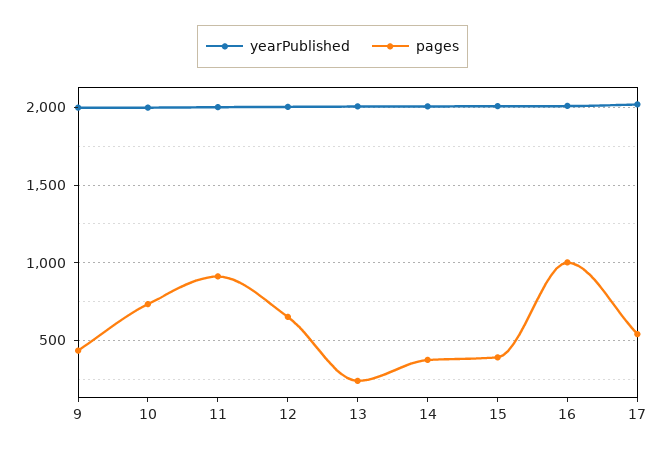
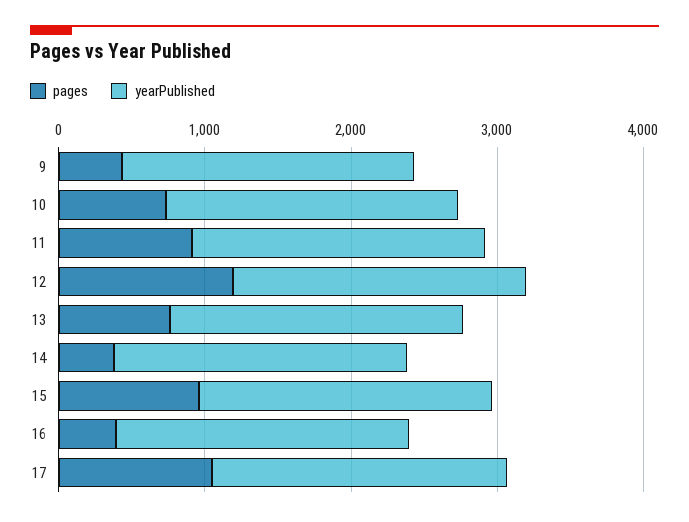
  {
    "yearPublished": {
      "9": 2000,
      "10": 2000,
      "11": 2000,
      "12": 2000,
      "13": 2000,
      "14": 2000,
      "15": 2000,
      "16": 2000,
      "17": 2000
    },
    "pages": {
      "9": 450,
      "10": 750,
      "11": 900,
-     "12": 650,
+     "12": 1200,
-     "13": 250,
+     "13": 800,
      "14": 350,
-     "15": 400,
+     "15": 1000,
-     "16": 1000,
+     "16": 400,
-     "17": 550
+     "17": 1000
    }
  }

